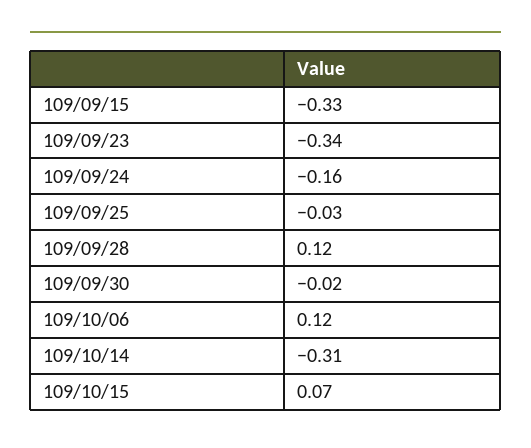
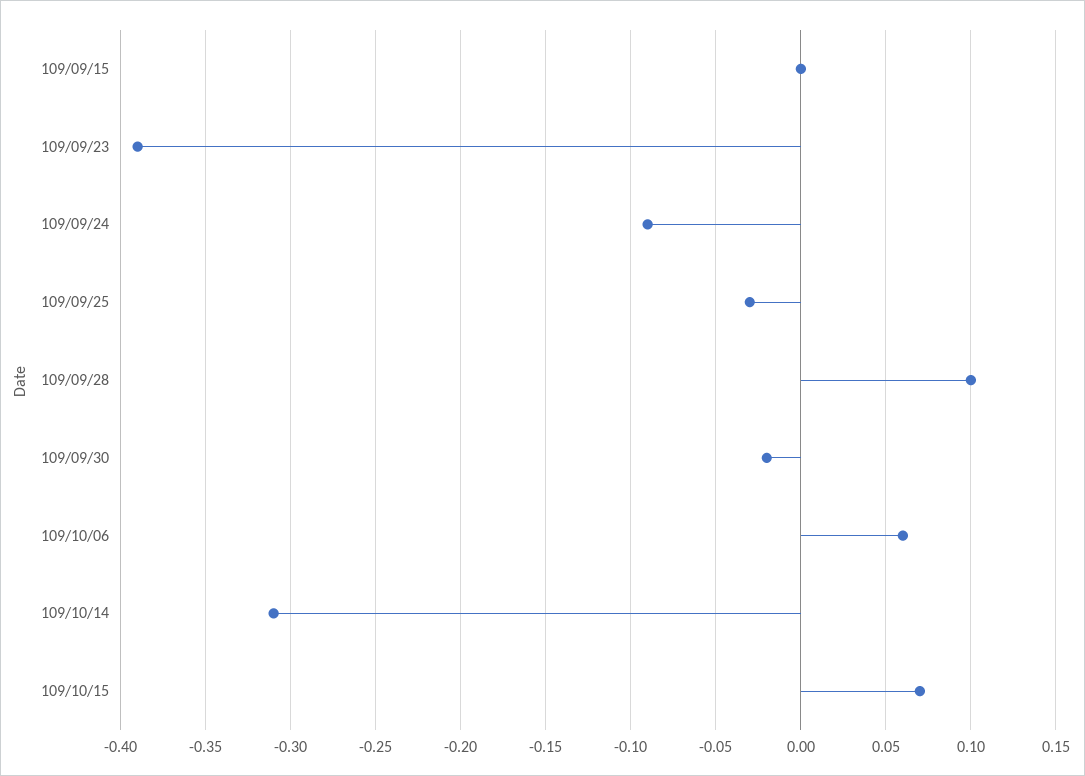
  {
-   "109/09/15": -0.33,
+   "109/09/15": 0,
-   "109/09/23": -0.34,
+   "109/09/23": -0.39,
-   "109/09/24": -0.16,
+   "109/09/24": -0.09,
    "109/09/25": -0.03,
-   "109/09/28": 0.12,
+   "109/09/28": 0.1,
    "109/09/30": -0.02,
-   "109/10/06": 0.12,
+   "109/10/06": 0.06,
    "109/10/14": -0.31,
    "109/10/15": 0.07
  }

